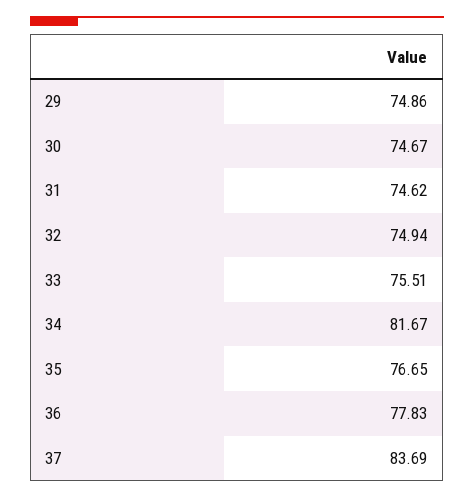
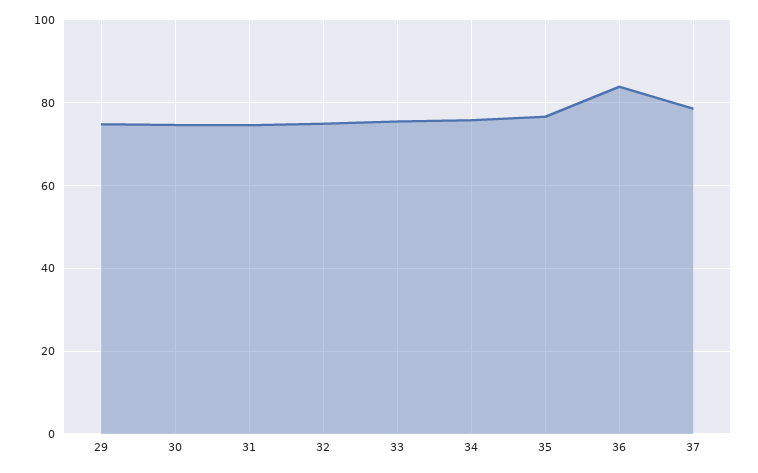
  {
    "29": 74.86,
    "30": 74.67,
    "31": 74.62,
    "32": 74.94,
    "33": 75.51,
-   "34": 81.67,
+   "34": 76,
    "35": 76.65,
-   "36": 77.83,
+   "36": 84,
-   "37": 83.69
+   "37": 78
  }

